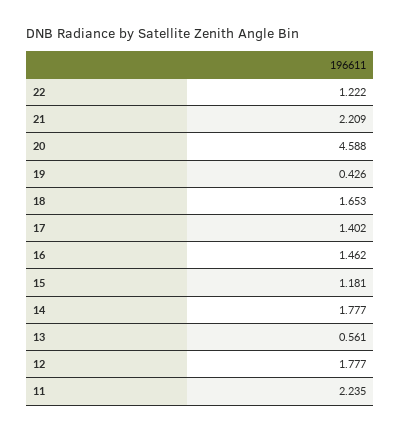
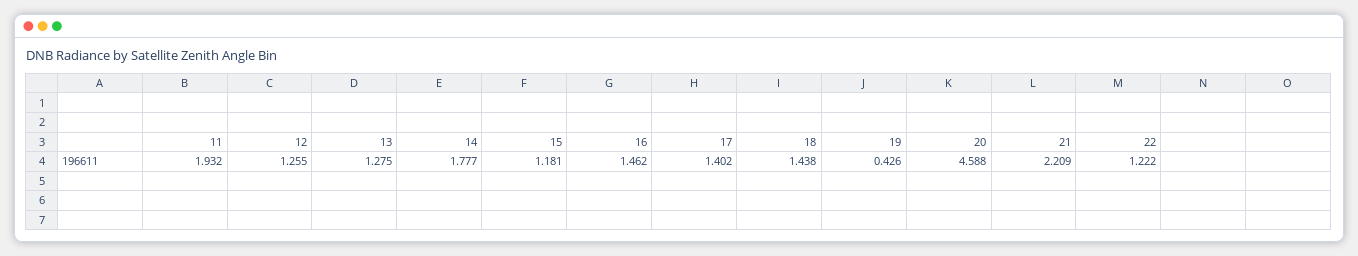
  {
    "22": 1.222,
    "21": 2.209,
    "20": 4.588,
    "19": 0.426,
-   "18": 1.653,
+   "18": 1.438,
    "17": 1.402,
    "16": 1.462,
    "15": 1.181,
    "14": 1.777,
-   "13": 0.561,
+   "13": 1.275,
-   "12": 1.777,
+   "12": 1.255,
-   "11": 2.235
+   "11": 1.932
  }

